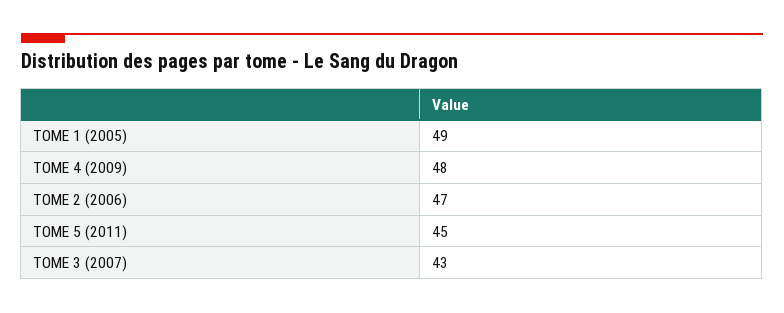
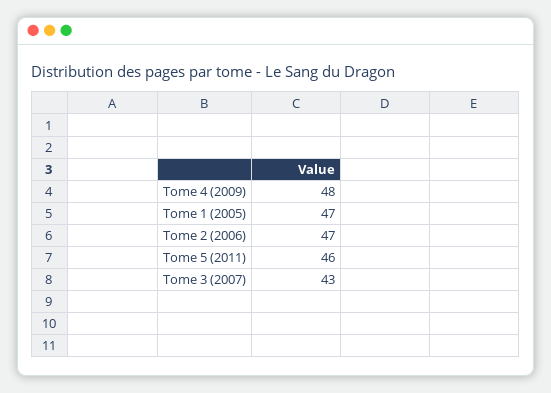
  {
-   "TOME 1 (2005)": 49,
+   "TOME 1 (2005)": 47,
    "TOME 4 (2009)": 48,
    "TOME 2 (2006)": 47,
-   "TOME 5 (2011)": 45,
+   "TOME 5 (2011)": 46,
    "TOME 3 (2007)": 43
  }

